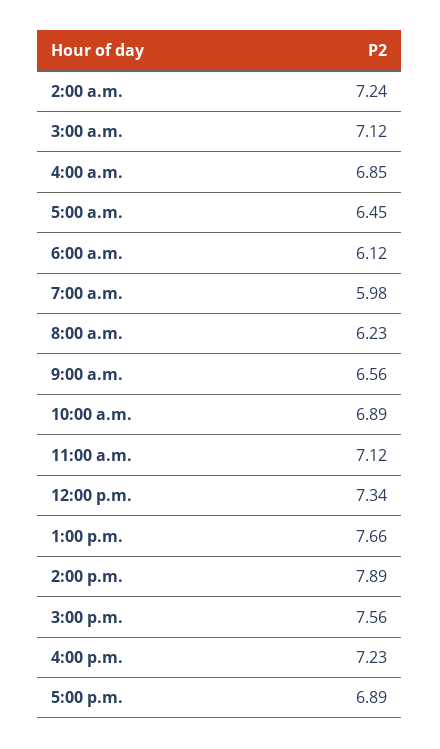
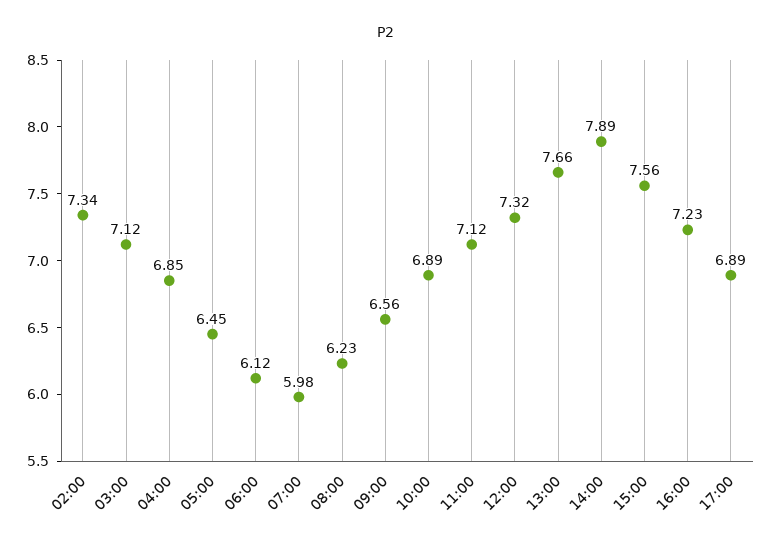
  {
-   "2:00 a.m.": 7.24,
+   "2:00 a.m.": 7.34,
    "3:00 a.m.": 7.12,
    "4:00 a.m.": 6.85,
    "5:00 a.m.": 6.45,
    "6:00 a.m.": 6.12,
    "7:00 a.m.": 5.98,
    "8:00 a.m.": 6.23,
    "9:00 a.m.": 6.56,
    "10:00 a.m.": 6.89,
    "11:00 a.m.": 7.12,
-   "12:00 p.m.": 7.34,
+   "12:00 p.m.": 7.32,
    "1:00 p.m.": 7.66,
    "2:00 p.m.": 7.89,
    "3:00 p.m.": 7.56,
    "4:00 p.m.": 7.23,
    "5:00 p.m.": 6.89
  }

